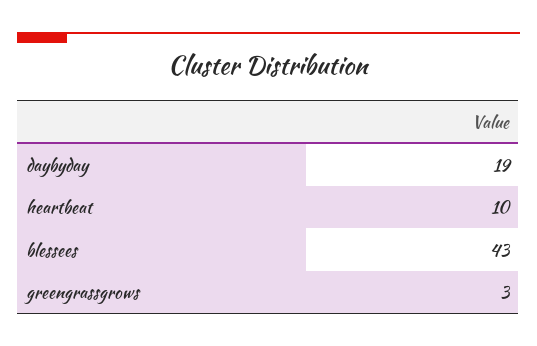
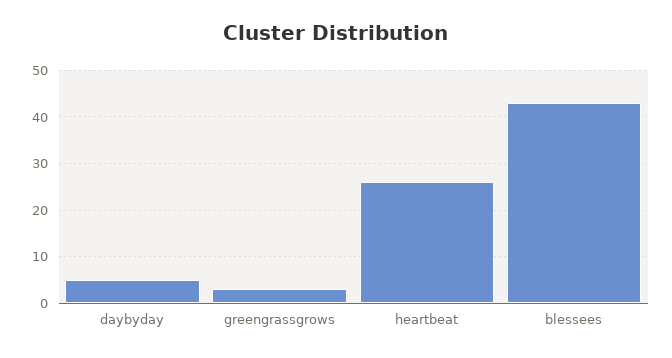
  {
-   "daybyday": 19,
+   "daybyday": 5,
-   "heartbeat": 10,
+   "heartbeat": 25,
    "blessees": 43,
    "greengrassgrows": 3
  }

